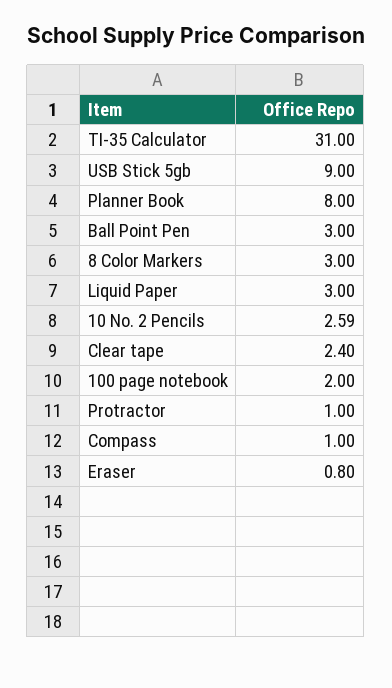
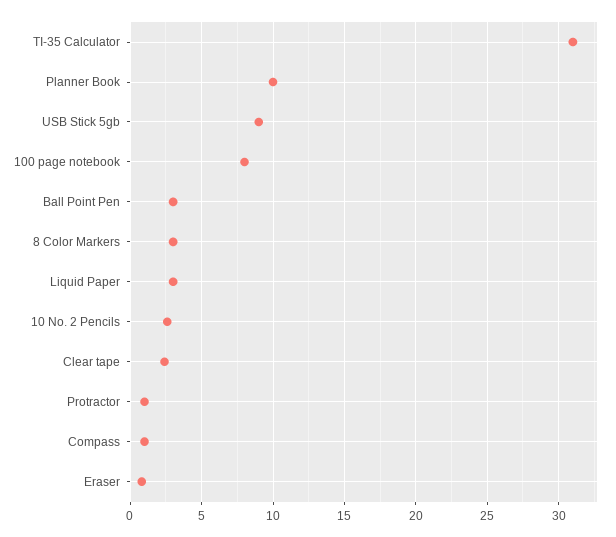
  {
    "TI-35 Calculator": 31,
    "USB Stick 5gb": 9,
-   "Planner Book": 8,
+   "Planner Book": 10,
    "Ball Point Pen": 3,
    "8 Color Markers": 3,
    "Liquid Paper": 3,
    "10 No. 2 Pencils": 2.59,
    "Clear tape": 2.4,
-   "100 page notebook": 2,
+   "100 page notebook": 8,
    "Protractor": 1,
    "Compass": 1,
    "Eraser": 0.8
  }

